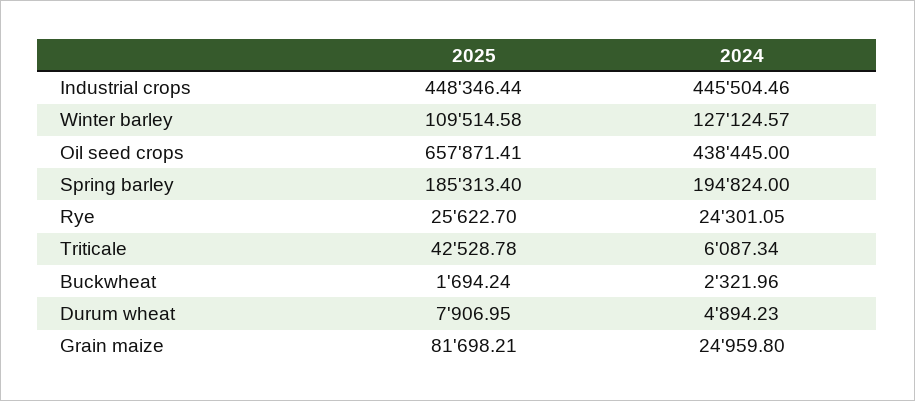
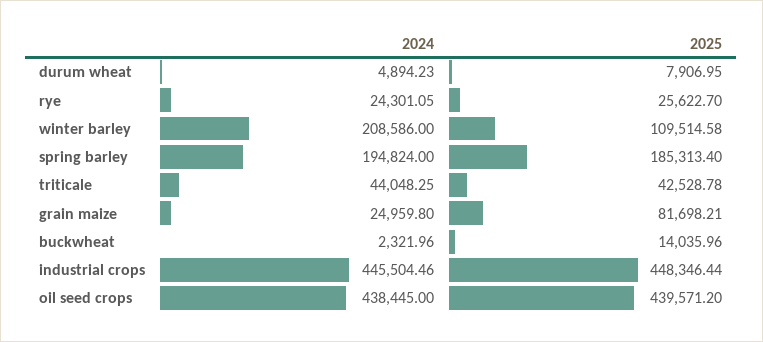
  {
    "2025": {
      "Industrial crops": 448346.44,
      "Winter barley": 109514.58,
-     "Oil seed crops": 657871.41,
+     "Oil seed crops": 439571.2,
      "Spring barley": 185313.4,
      "Rye": 25622.7,
      "Triticale": 42528.78,
-     "Buckwheat": 1694.24,
+     "Buckwheat": 14035.96,
      "Durum wheat": 7906.95,
      "Grain maize": 81698.21
    },
    "2024": {
      "Industrial crops": 445504.46,
-     "Winter barley": 127124.57,
+     "Winter barley": 208586,
      "Oil seed crops": 438445,
      "Spring barley": 194824,
      "Rye": 24301.05,
-     "Triticale": 6087.34,
+     "Triticale": 44048.25,
      "Buckwheat": 2321.96,
      "Durum wheat": 4894.23,
      "Grain maize": 24959.8
    }
  }

